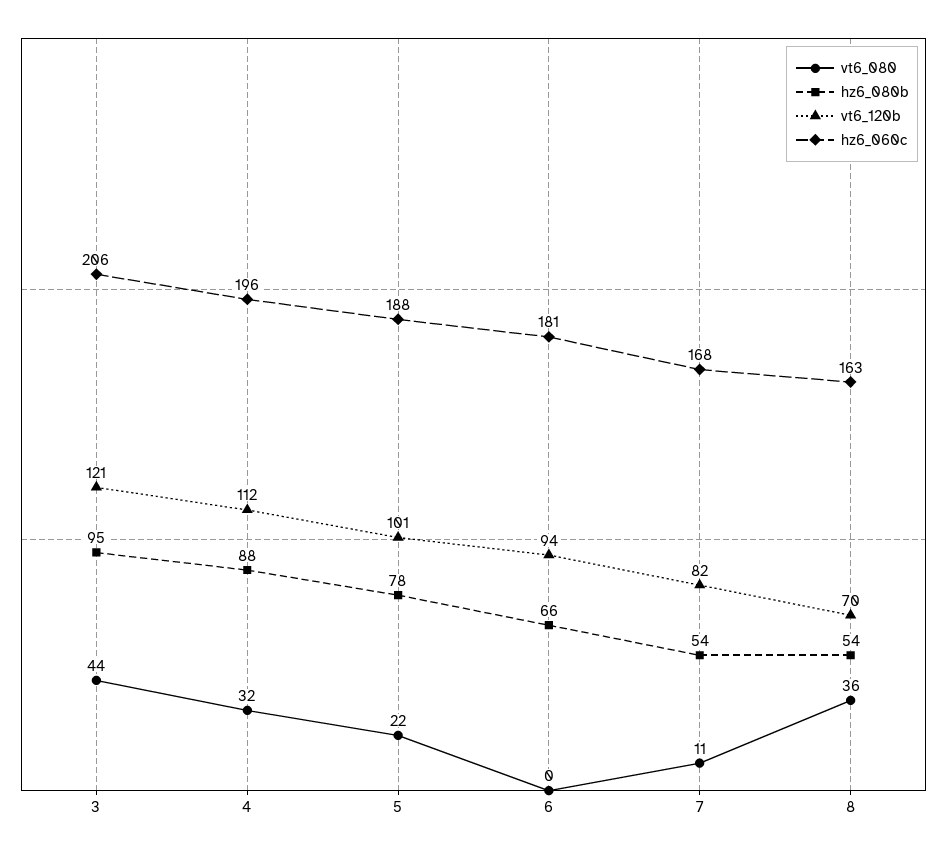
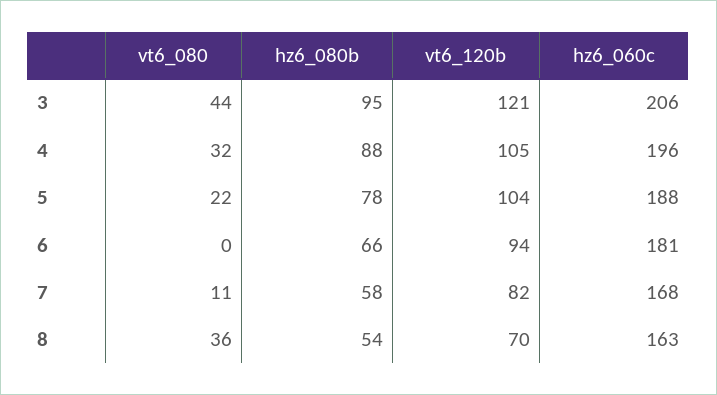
  {
    "vt6_080": {
      "3": 44,
      "4": 32,
      "5": 22,
      "6": 0,
      "7": 11,
      "8": 36
    },
    "hz6_080b": {
      "3": 95,
      "4": 88,
      "5": 78,
      "6": 66,
-     "7": 54,
+     "7": 58,
      "8": 54
    },
    "vt6_120b": {
      "3": 121,
-     "4": 112,
+     "4": 105,
-     "5": 101,
+     "5": 104,
      "6": 94,
      "7": 82,
      "8": 70
    },
    "hz6_060c": {
      "3": 206,
      "4": 196,
      "5": 188,
      "6": 181,
      "7": 168,
      "8": 163
    }
  }

